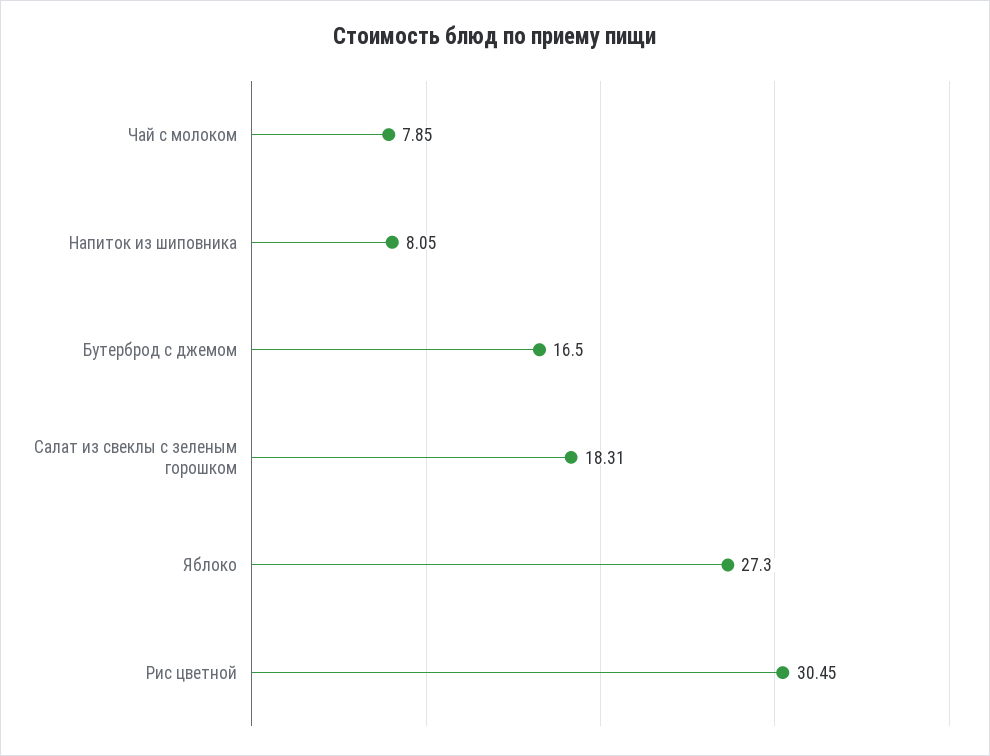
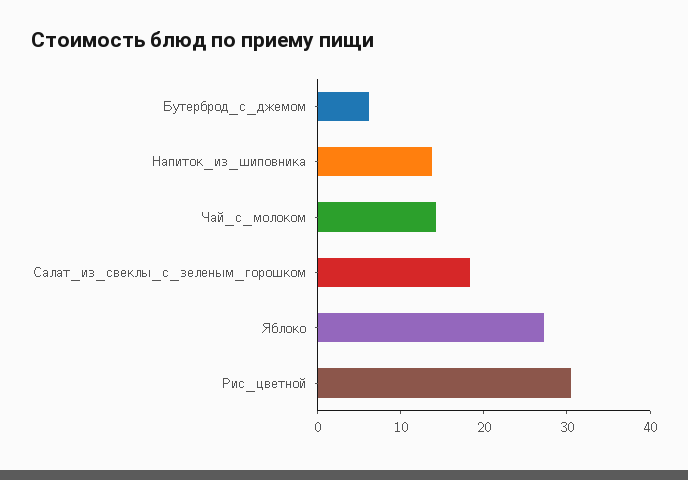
  {
-   "Чай с молоком": 7.85,
+   "Чай с молоком": 14,
-   "Напиток из шиповника": 8.05,
+   "Напиток из шиповника": 14,
-   "Бутерброд с джемом": 16.5,
+   "Бутерброд с джемом": 6,
    "Салат из свеклы с зеленым горошком": 18.31,
    "Яблоко": 27.3,
    "Рис цветной": 30.45
  }

